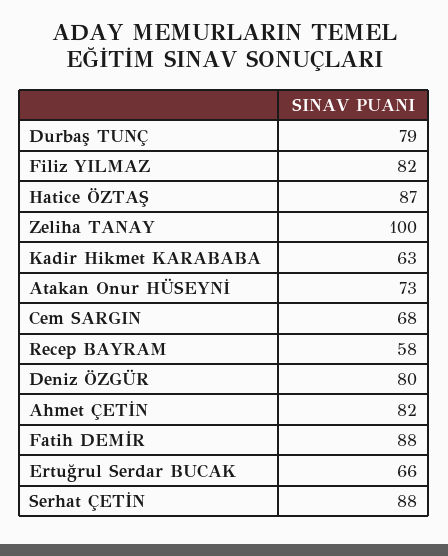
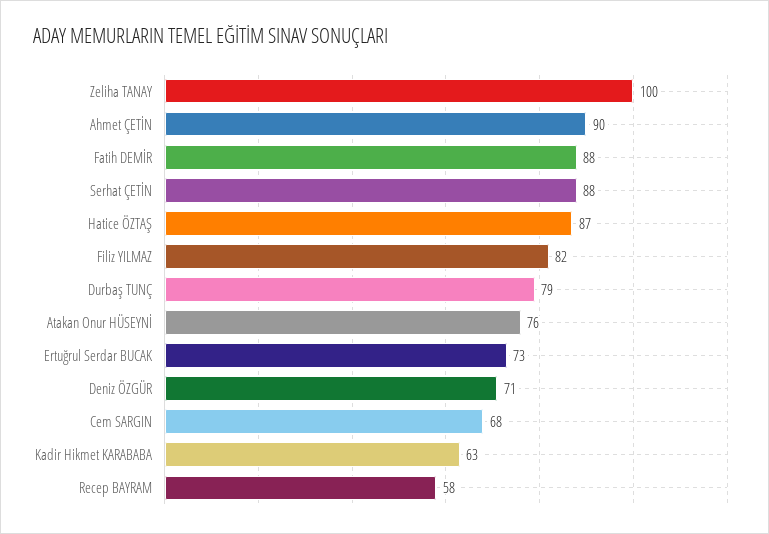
  {
    "Durbaş TUNÇ": 79,
    "Filiz YILMAZ": 82,
    "Hatice ÖZTAŞ": 87,
    "Zeliha TANAY": 100,
    "Kadir Hikmet KARABABA": 63,
-   "Atakan Onur HÜSEYNİ": 73,
+   "Atakan Onur HÜSEYNİ": 76,
    "Cem SARGIN": 68,
    "Recep BAYRAM": 58,
-   "Deniz ÖZGÜR": 80,
+   "Deniz ÖZGÜR": 71,
-   "Ahmet ÇETİN": 82,
+   "Ahmet ÇETİN": 90,
    "Fatih DEMİR": 88,
-   "Ertuğrul Serdar BUCAK": 66,
+   "Ertuğrul Serdar BUCAK": 73,
    "Serhat ÇETİN": 88
  }

